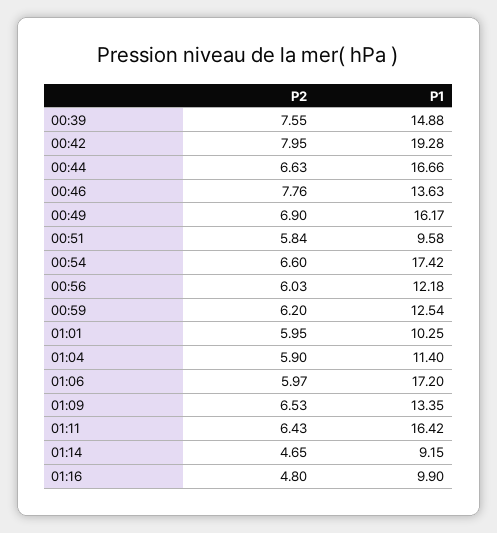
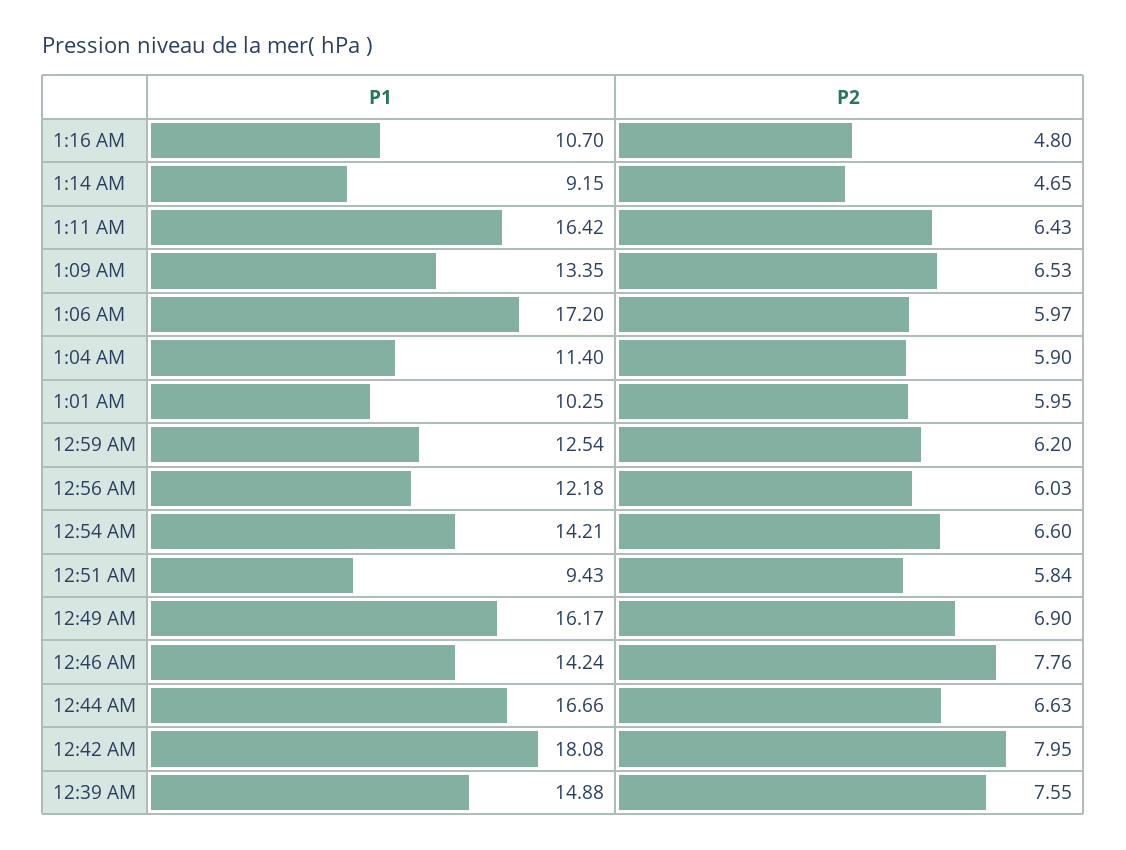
  {
    "P2": {
      "00:39": 7.55,
      "00:42": 7.95,
      "00:44": 6.63,
      "00:46": 7.76,
      "00:49": 6.9,
      "00:51": 5.84,
      "00:54": 6.6,
      "00:56": 6.03,
      "00:59": 6.2,
      "01:01": 5.95,
      "01:04": 5.9,
      "01:06": 5.97,
      "01:09": 6.53,
      "01:11": 6.43,
      "01:14": 4.65,
      "01:16": 4.8
    },
    "P1": {
      "00:39": 14.88,
-     "00:42": 19.28,
+     "00:42": 18.08,
      "00:44": 16.66,
-     "00:46": 13.63,
+     "00:46": 14.24,
      "00:49": 16.17,
-     "00:51": 9.58,
+     "00:51": 9.43,
-     "00:54": 17.42,
+     "00:54": 14.21,
      "00:56": 12.18,
      "00:59": 12.54,
      "01:01": 10.25,
      "01:04": 11.4,
      "01:06": 17.2,
      "01:09": 13.35,
      "01:11": 16.42,
      "01:14": 9.15,
-     "01:16": 9.9
+     "01:16": 10.7
    }
  }

